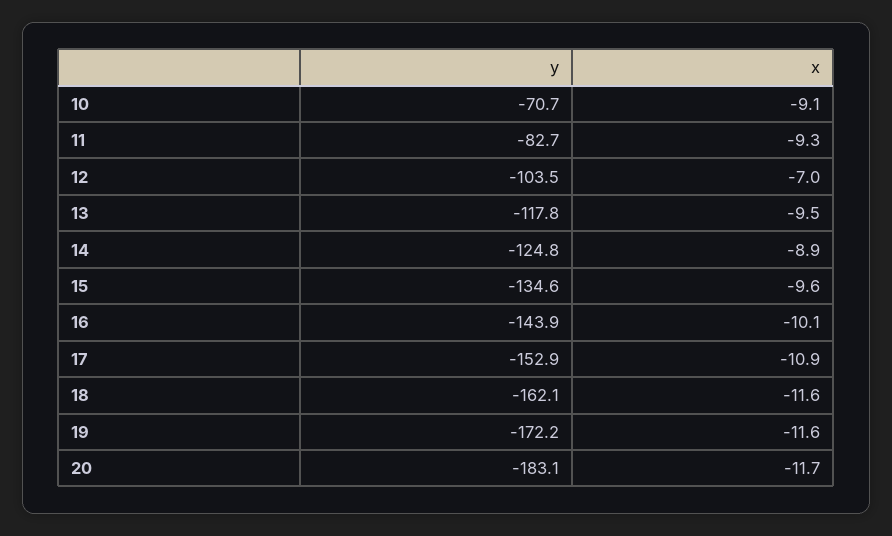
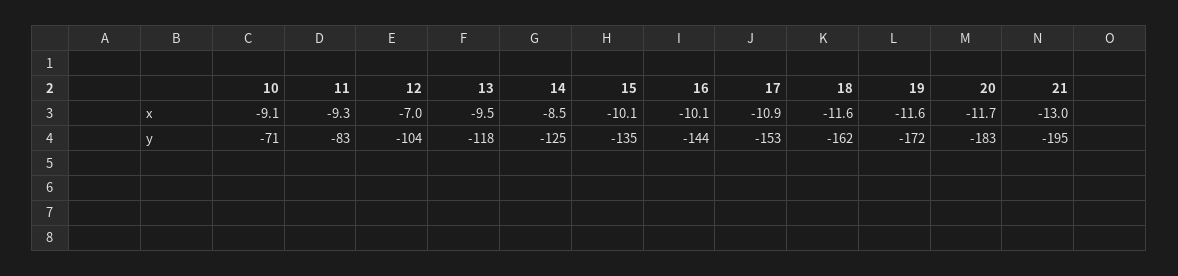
  {
    "y": {
      "10": -70.7,
      "11": -82.7,
      "12": -103.5,
      "13": -117.8,
      "14": -124.8,
      "15": -134.6,
      "16": -143.9,
      "17": -152.9,
      "18": -162.1,
      "19": -172.2,
-     "20": -183.1
+     "20": -183.1,
+     "21": -195
    },
    "x": {
      "10": -9.1,
      "11": -9.3,
      "12": -7,
      "13": -9.5,
-     "14": -8.9,
+     "14": -8.5,
-     "15": -9.6,
+     "15": -10.1,
      "16": -10.1,
      "17": -10.9,
      "18": -11.6,
      "19": -11.6,
-     "20": -11.7
+     "20": -11.7,
+     "21": -13
    }
  }

